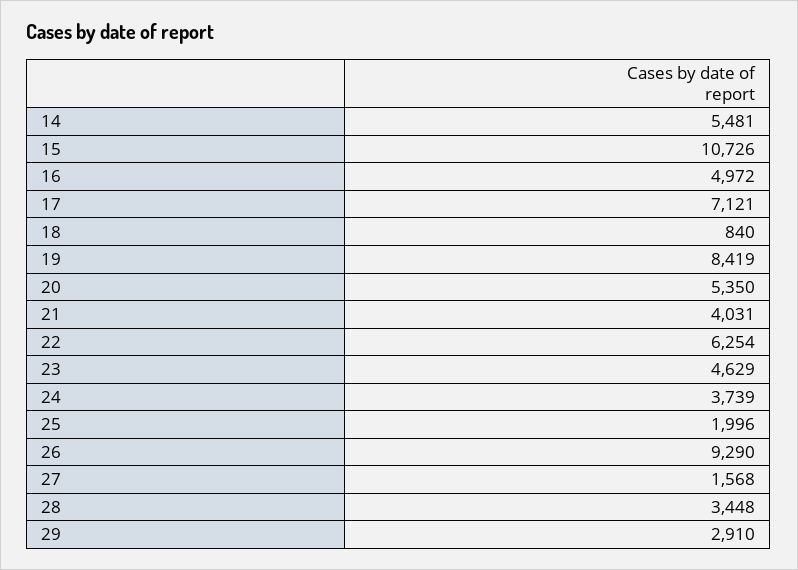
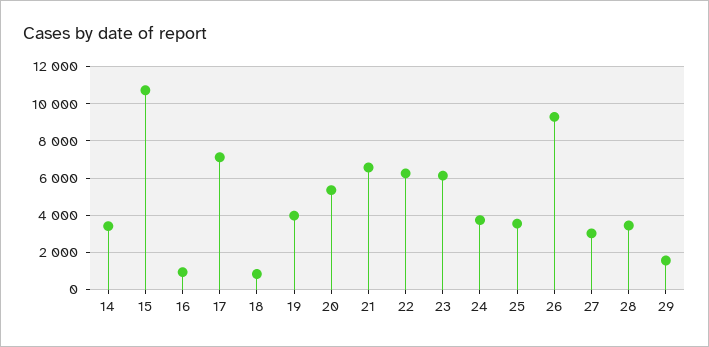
  {
-   "14": 5481,
+   "14": 3500,
    "15": 10726,
-   "16": 4972,
+   "16": 1000,
    "17": 7121,
    "18": 840,
-   "19": 8419,
+   "19": 4000,
    "20": 5350,
-   "21": 4031,
+   "21": 6500,
    "22": 6254,
-   "23": 4629,
+   "23": 6000,
    "24": 3739,
-   "25": 1996,
+   "25": 3500,
    "26": 9290,
-   "27": 1568,
+   "27": 3000,
    "28": 3448,
-   "29": 2910
+   "29": 1500
  }

